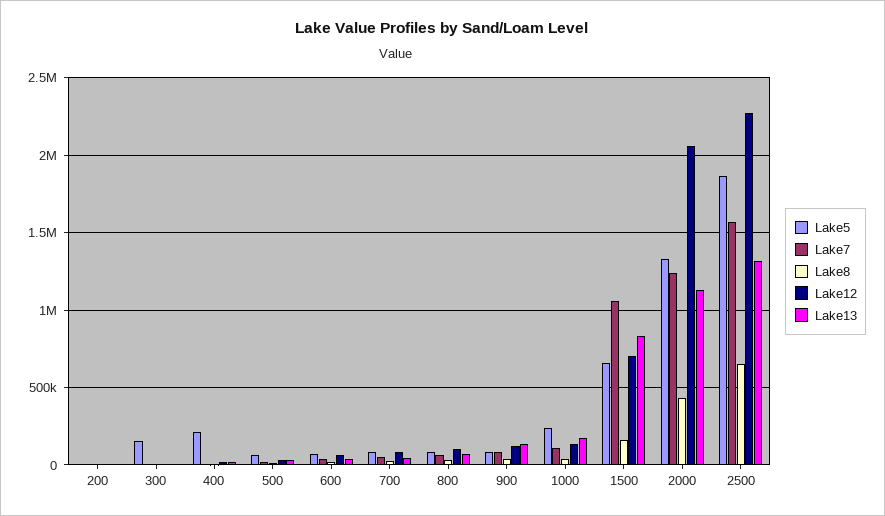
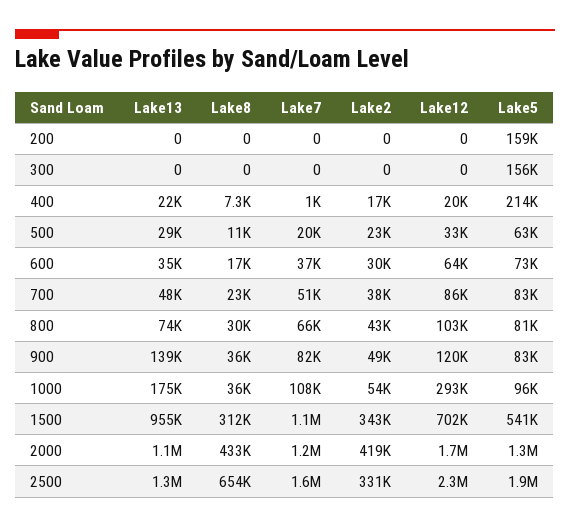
  {
    "Lake5": {
-     "200": 0,
+     "200": 159000,
      "300": 156000,
      "400": 214000,
      "500": 63000,
      "600": 73000,
      "700": 83000,
      "800": 81000,
      "900": 83000,
-     "1000": 250000,
+     "1000": 96000,
-     "1500": 650000,
+     "1500": 541000,
      "2000": 1300000,
      "2500": 1900000
    },
    "Lake7": {
      "200": 0,
      "300": 0,
      "400": 1000,
      "500": 20000,
      "600": 37000,
      "700": 51000,
      "800": 66000,
      "900": 82000,
      "1000": 108000,
      "1500": 1100000,
      "2000": 1200000,
      "2500": 1600000
    },
    "Lake8": {
      "200": 0,
      "300": 0,
      "400": 7300,
      "500": 11000,
      "600": 17000,
      "700": 23000,
      "800": 30000,
      "900": 36000,
      "1000": 36000,
-     "1500": 150000,
+     "1500": 312000,
      "2000": 433000,
      "2500": 654000
    },
    "Lake12": {
      "200": 0,
      "300": 0,
      "400": 20000,
      "500": 33000,
      "600": 64000,
      "700": 86000,
      "800": 103000,
      "900": 120000,
-     "1000": 150000,
+     "1000": 293000,
      "1500": 702000,
-     "2000": 2050000,
+     "2000": 1700000,
      "2500": 2300000
    },
    "Lake13": {
      "200": 0,
      "300": 0,
      "400": 22000,
      "500": 29000,
      "600": 35000,
      "700": 48000,
      "800": 74000,
      "900": 139000,
      "1000": 175000,
-     "1500": 850000,
+     "1500": 955000,
      "2000": 1100000,
      "2500": 1300000
-   }
+   },
+   "Lake2": {
+     "200": 0,
+     "300": 0,
+     "400": 17000,
+     "500": 23000,
+     "600": 30000,
+     "700": 38000,
+     "800": 43000,
+     "900": 49000,
+     "1000": 54000,
+     "1500": 343000,
+     "2000": 419000,
+     "2500": 331000
+   }
  }

